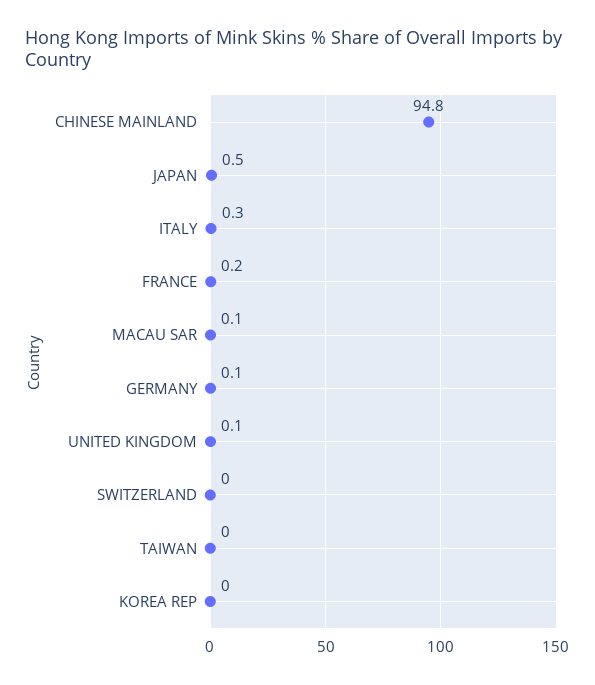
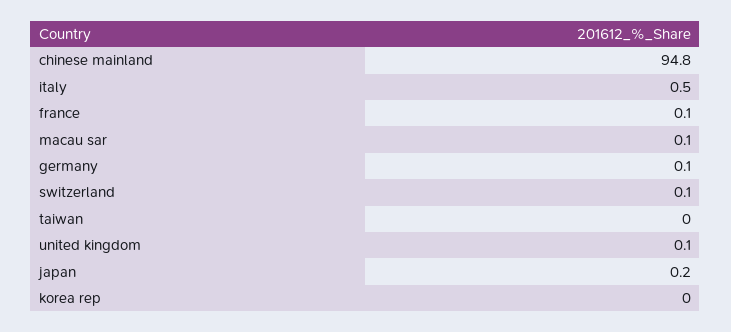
  {
    "CHINESE MAINLAND": 94.8,
-   "JAPAN": 0.5,
+   "JAPAN": 0.2,
-   "ITALY": 0.3,
+   "ITALY": 0.5,
-   "FRANCE": 0.2,
+   "FRANCE": 0.1,
    "MACAU SAR": 0.1,
    "GERMANY": 0.1,
    "UNITED KINGDOM": 0.1,
-   "SWITZERLAND": 0,
+   "SWITZERLAND": 0.1,
    "TAIWAN": 0,
    "KOREA REP": 0
  }

